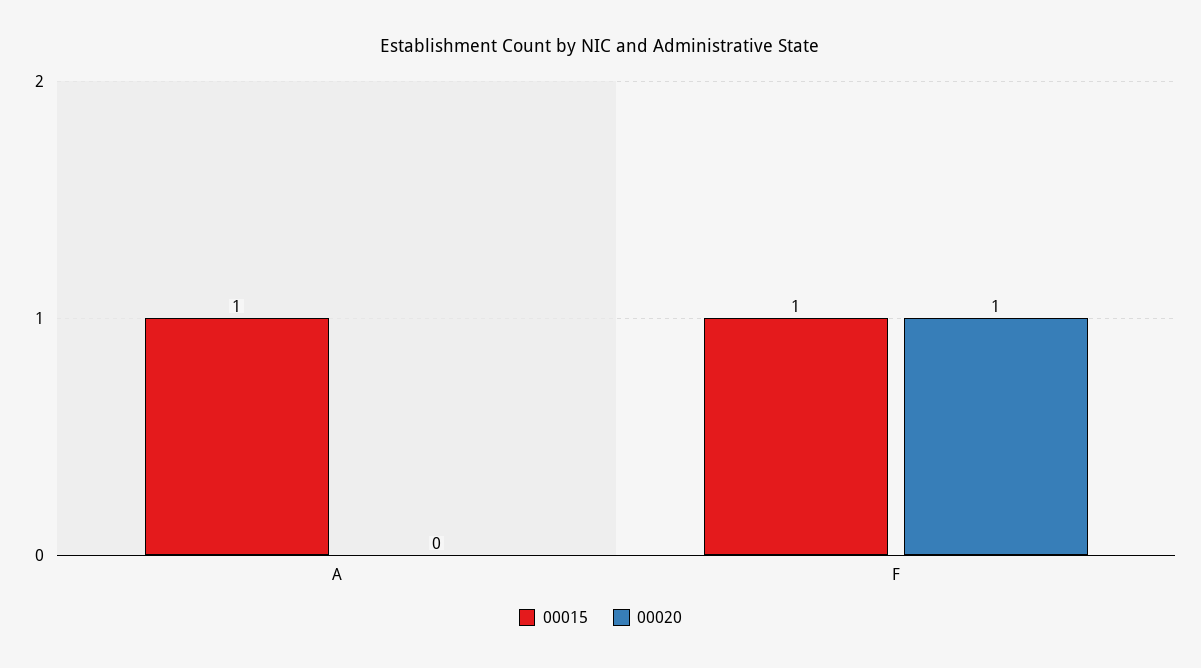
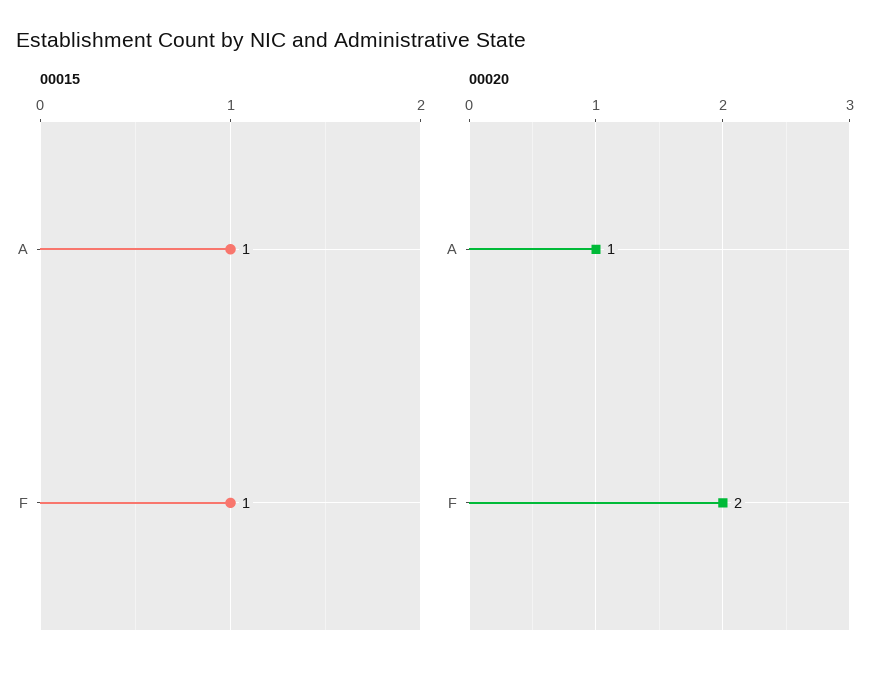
  {
    "00015": {
      "A": 1,
      "F": 1
    },
    "00020": {
-     "A": 0,
+     "A": 1,
-     "F": 1
+     "F": 2
    }
  }

